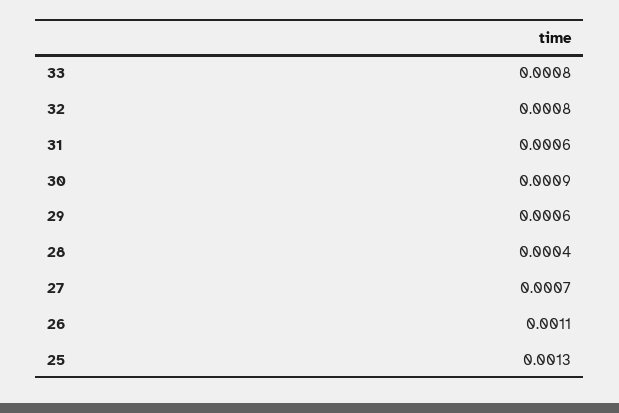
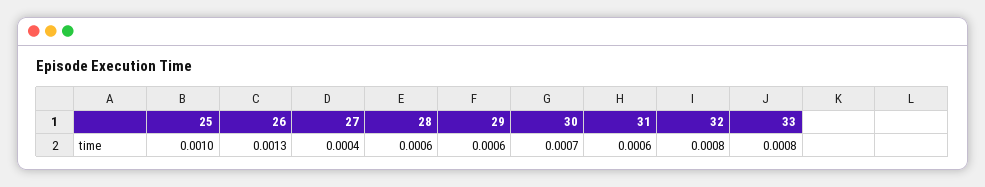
  {
    "33": 0.0008,
    "32": 0.0008,
    "31": 0.0006,
-   "30": 0.0009,
+   "30": 0.0007,
    "29": 0.0006,
-   "28": 0.0004,
+   "28": 0.0006,
-   "27": 0.0007,
+   "27": 0.0004,
-   "26": 0.0011,
+   "26": 0.0013,
-   "25": 0.0013
+   "25": 0.001
  }

